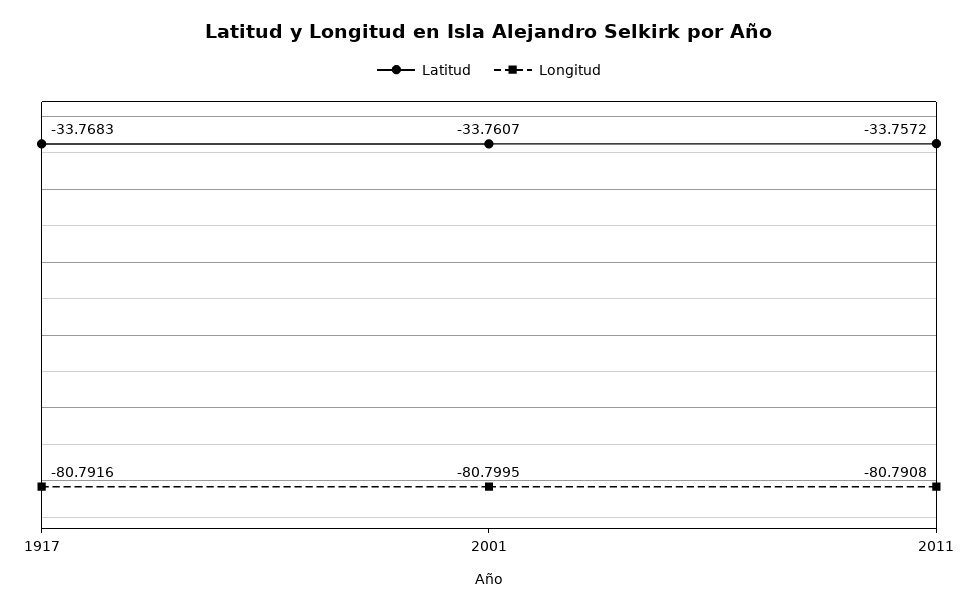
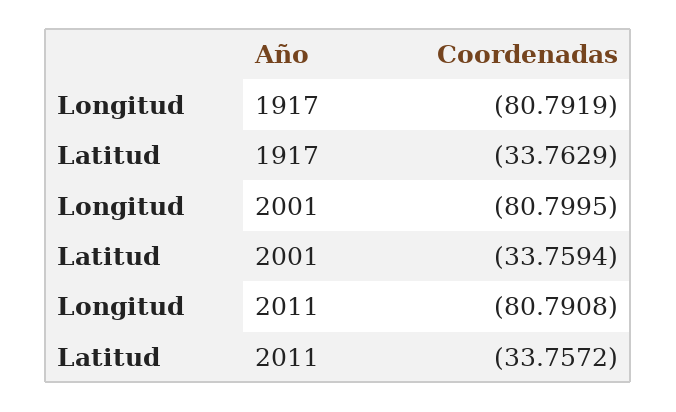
  {
    "Latitud": {
-     "1917": -33.7683,
+     "1917": -33.7629,
-     "2001": -33.7607,
+     "2001": -33.7594,
      "2011": -33.7572
    },
    "Longitud": {
-     "1917": -80.7916,
+     "1917": -80.7919,
      "2001": -80.7995,
      "2011": -80.7908
    }
  }

